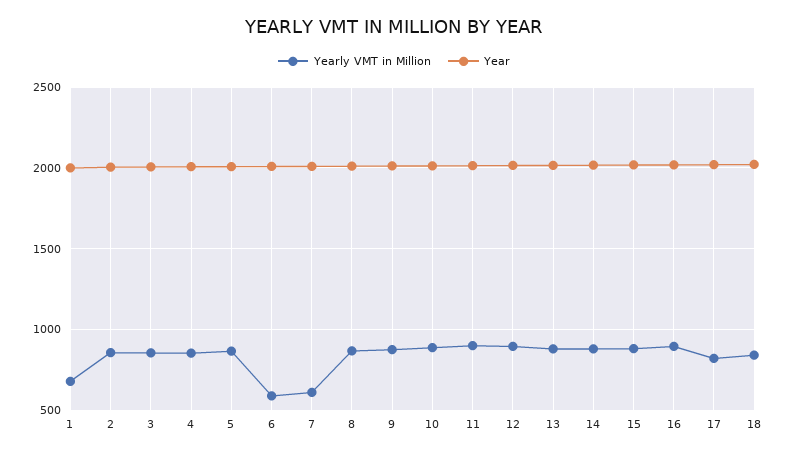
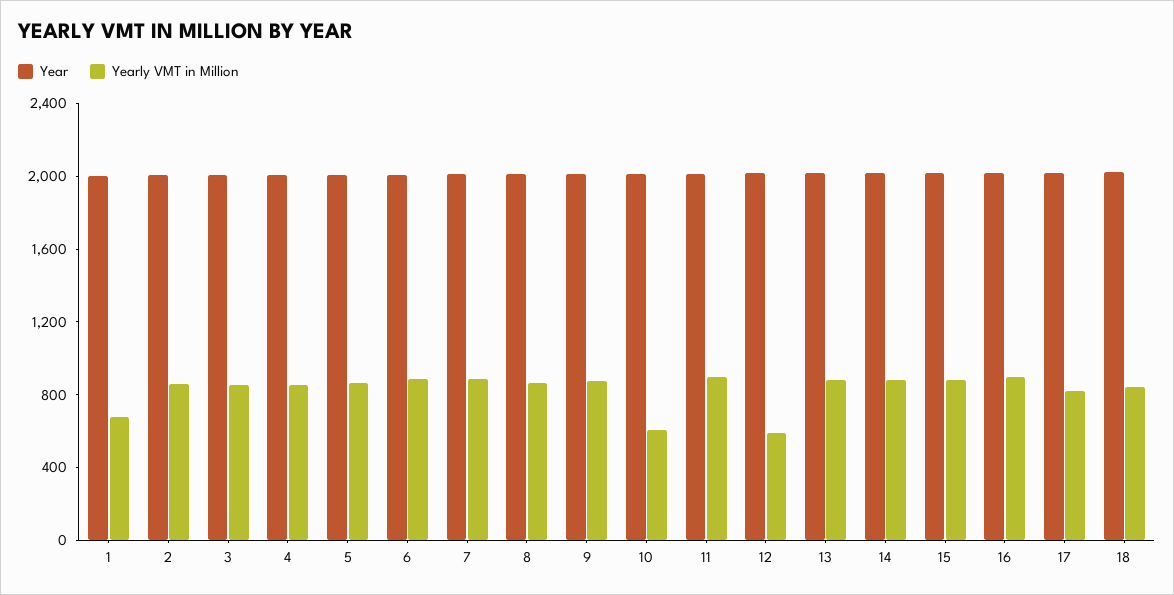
  {
    "Yearly VMT in Million": {
      "1": 700,
      "2": 850,
      "3": 850,
      "4": 850,
      "5": 850,
-     "6": 600,
+     "6": 900,
-     "7": 600,
+     "7": 900,
      "8": 850,
      "9": 850,
-     "10": 900,
+     "10": 600,
      "11": 900,
-     "12": 900,
+     "12": 600,
      "13": 900,
      "14": 900,
      "15": 900,
      "16": 900,
      "17": 800,
      "18": 850
    },
    "Year": {
      "1": 2000,
      "2": 2000,
      "3": 2000,
      "4": 2000,
      "5": 2000,
      "6": 2000,
      "7": 2000,
      "8": 2000,
      "9": 2000,
      "10": 2000,
      "11": 2000,
      "12": 2000,
      "13": 2000,
      "14": 2000,
      "15": 2000,
      "16": 2000,
      "17": 2000,
      "18": 2000
    }
  }

